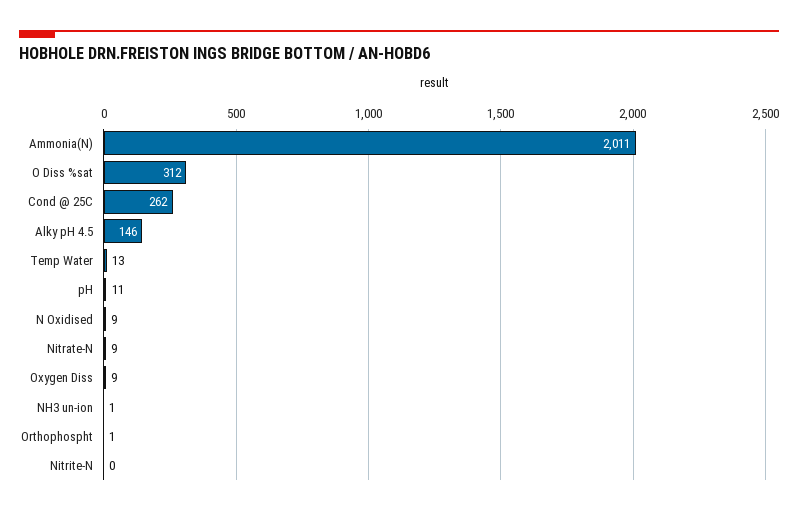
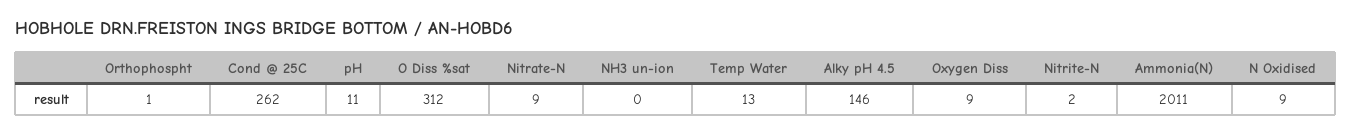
  {
    "Ammonia(N)": 2011,
    "O Diss %sat": 312,
    "Cond @ 25C": 262,
    "Alky pH 4.5": 146,
    "Temp Water": 13,
    "pH": 11,
    "N Oxidised": 9,
    "Nitrate-N": 9,
    "Oxygen Diss": 9,
-   "NH3 un-ion": 1,
+   "NH3 un-ion": 0,
    "Orthophospht": 1,
-   "Nitrite-N": 0
+   "Nitrite-N": 2
  }

